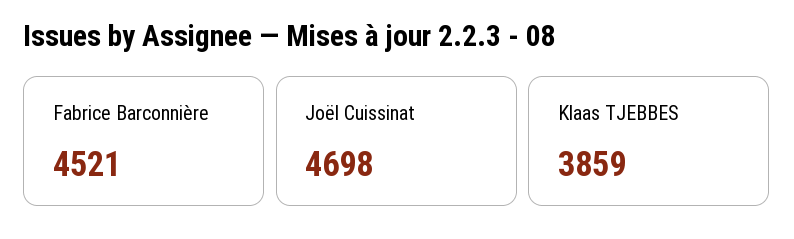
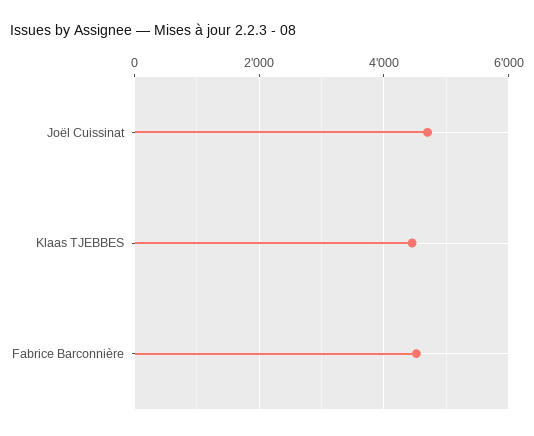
  {
    "Fabrice Barconnière": 4521,
    "Joël Cuissinat": 4698,
-   "Klaas TJEBBES": 3859
+   "Klaas TJEBBES": 4400
  }

